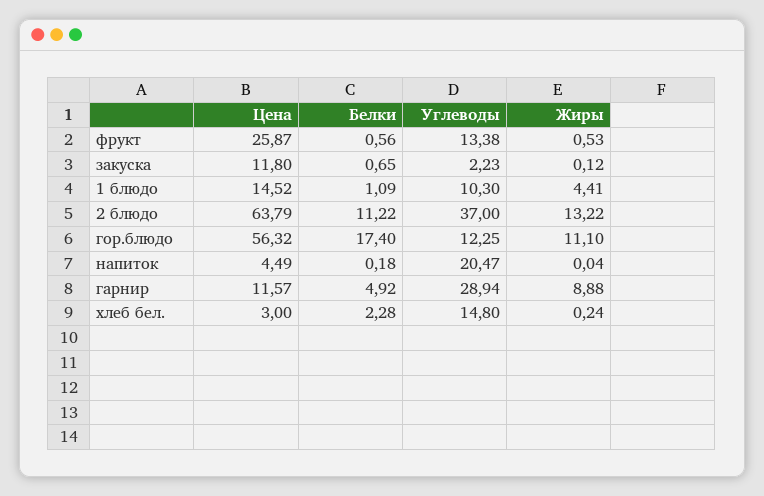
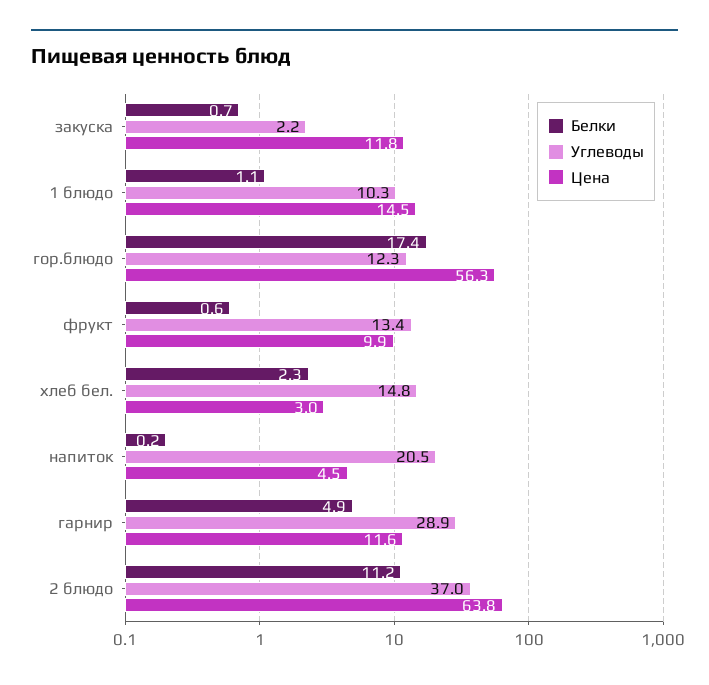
  {
    "Цена": {
-     "фрукт": 25.87,
+     "фрукт": 9.9,
      "закуска": 11.8,
      "1 блюдо": 14.52,
      "2 блюдо": 63.79,
      "гор.блюдо": 56.32,
      "напиток": 4.49,
      "гарнир": 11.57,
      "хлеб бел.": 3
    },
    "Белки": {
      "фрукт": 0.56,
      "закуска": 0.65,
      "1 блюдо": 1.09,
      "2 блюдо": 11.22,
      "гор.блюдо": 17.4,
      "напиток": 0.18,
      "гарнир": 4.92,
      "хлеб бел.": 2.28
    },
    "Углеводы": {
      "фрукт": 13.38,
      "закуска": 2.23,
      "1 блюдо": 10.3,
      "2 блюдо": 37,
      "гор.блюдо": 12.25,
      "напиток": 20.47,
      "гарнир": 28.94,
      "хлеб бел.": 14.8
-   },
+   }
-   "Жиры": {
-     "фрукт": 0.53,
-     "закуска": 0.12,
-     "1 блюдо": 4.41,
-     "2 блюдо": 13.22,
-     "гор.блюдо": 11.1,
-     "напиток": 0.04,
-     "гарнир": 8.88,
-     "хлеб бел.": 0.24
-   }
  }

